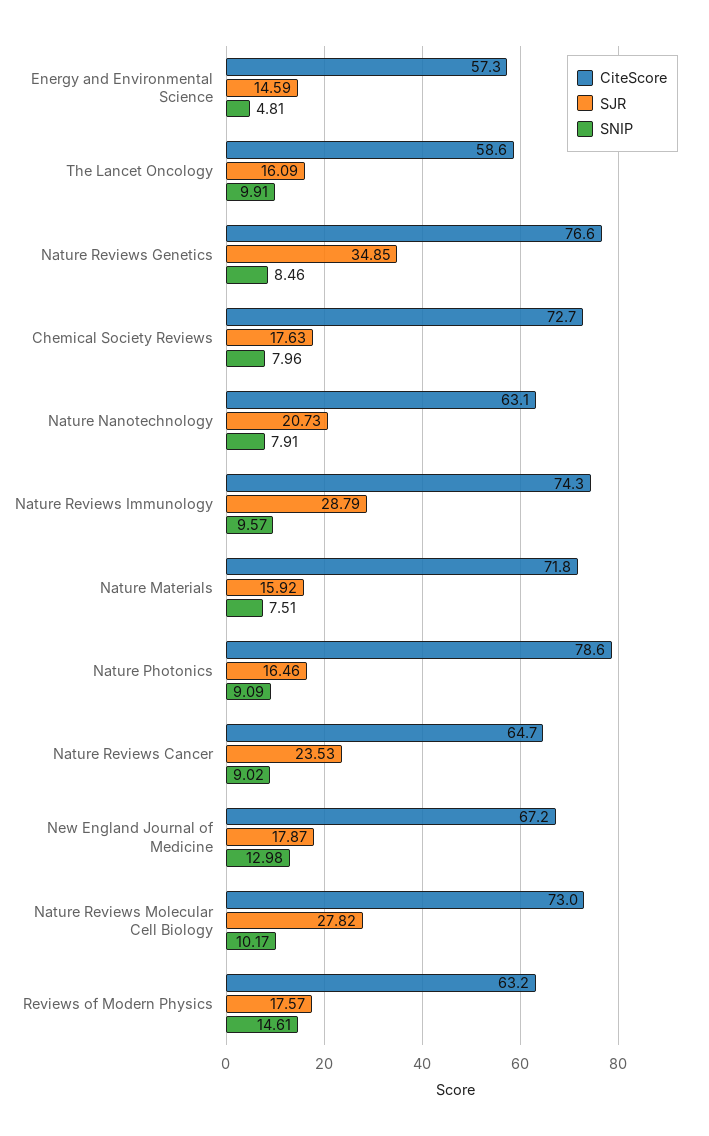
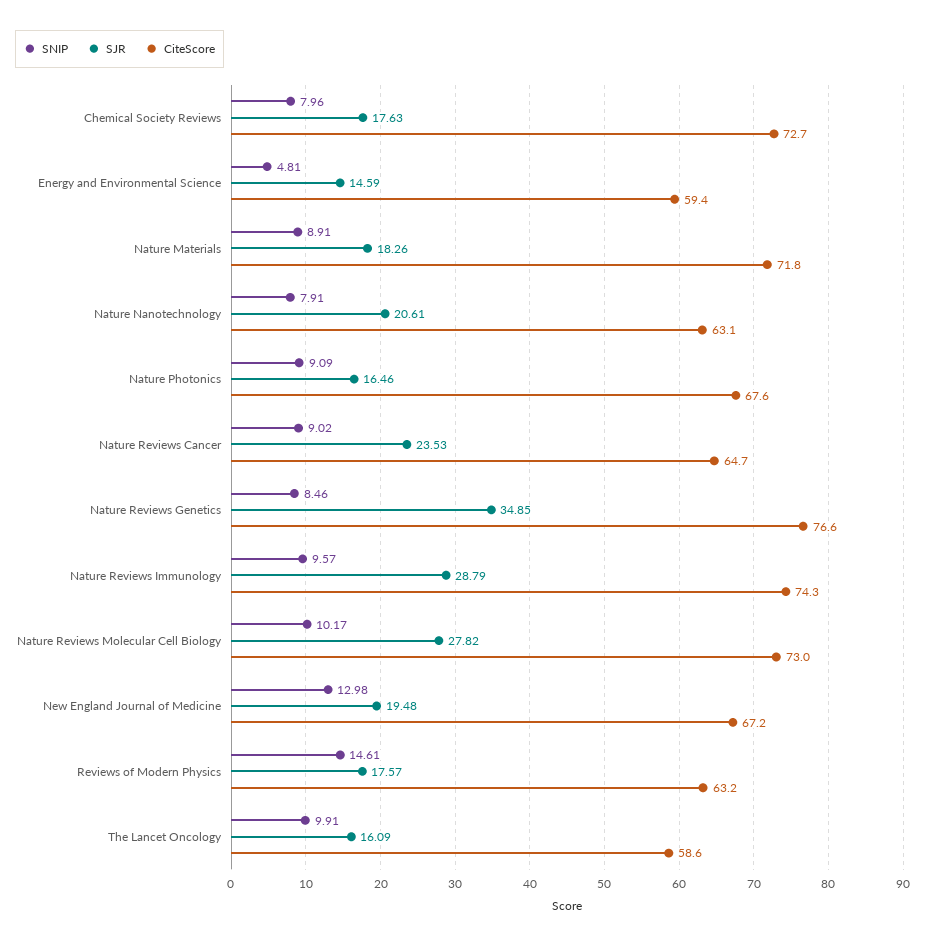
  {
    "CiteScore": {
-     "Energy and Environmental Science": 57.3,
+     "Energy and Environmental Science": 59.4,
      "The Lancet Oncology": 58.6,
      "Nature Reviews Genetics": 76.6,
      "Chemical Society Reviews": 72.7,
      "Nature Nanotechnology": 63.1,
      "Nature Reviews Immunology": 74.3,
      "Nature Materials": 71.8,
-     "Nature Photonics": 78.6,
+     "Nature Photonics": 67.6,
      "Nature Reviews Cancer": 64.7,
      "New England Journal of Medicine": 67.2,
      "Nature Reviews Molecular Cell Biology": 73,
      "Reviews of Modern Physics": 63.2
    },
    "SJR": {
      "Energy and Environmental Science": 14.59,
      "The Lancet Oncology": 16.09,
      "Nature Reviews Genetics": 34.85,
      "Chemical Society Reviews": 17.63,
-     "Nature Nanotechnology": 20.73,
+     "Nature Nanotechnology": 20.61,
      "Nature Reviews Immunology": 28.79,
-     "Nature Materials": 15.92,
+     "Nature Materials": 18.26,
      "Nature Photonics": 16.46,
      "Nature Reviews Cancer": 23.53,
-     "New England Journal of Medicine": 17.87,
+     "New England Journal of Medicine": 19.48,
      "Nature Reviews Molecular Cell Biology": 27.82,
      "Reviews of Modern Physics": 17.57
    },
    "SNIP": {
      "Energy and Environmental Science": 4.81,
      "The Lancet Oncology": 9.91,
      "Nature Reviews Genetics": 8.46,
      "Chemical Society Reviews": 7.96,
      "Nature Nanotechnology": 7.91,
      "Nature Reviews Immunology": 9.57,
-     "Nature Materials": 7.51,
+     "Nature Materials": 8.91,
      "Nature Photonics": 9.09,
      "Nature Reviews Cancer": 9.02,
      "New England Journal of Medicine": 12.98,
      "Nature Reviews Molecular Cell Biology": 10.17,
      "Reviews of Modern Physics": 14.61
    }
  }

